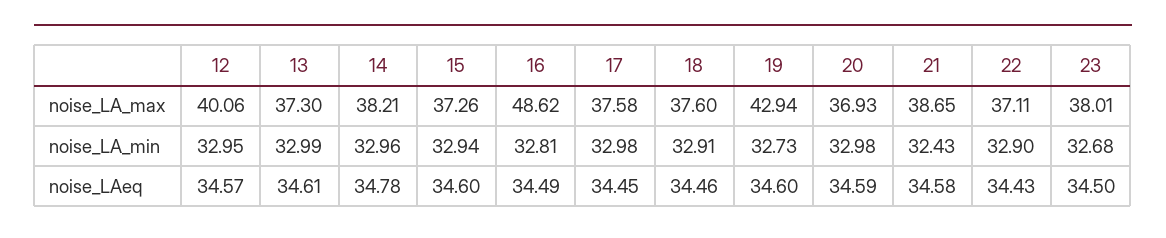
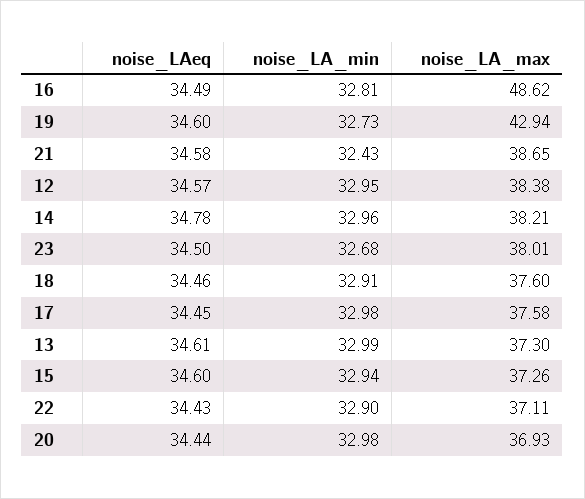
  {
    "12": {
-     "noise_LA_max": 40.06,
+     "noise_LA_max": 38.38,
      "noise_LA_min": 32.95,
      "noise_LAeq": 34.57
    },
    "13": {
      "noise_LA_max": 37.3,
      "noise_LA_min": 32.99,
      "noise_LAeq": 34.61
    },
    "14": {
      "noise_LA_max": 38.21,
      "noise_LA_min": 32.96,
      "noise_LAeq": 34.78
    },
    "15": {
      "noise_LA_max": 37.26,
      "noise_LA_min": 32.94,
      "noise_LAeq": 34.6
    },
    "16": {
      "noise_LA_max": 48.62,
      "noise_LA_min": 32.81,
      "noise_LAeq": 34.49
    },
    "17": {
      "noise_LA_max": 37.58,
      "noise_LA_min": 32.98,
      "noise_LAeq": 34.45
    },
    "18": {
      "noise_LA_max": 37.6,
      "noise_LA_min": 32.91,
      "noise_LAeq": 34.46
    },
    "19": {
      "noise_LA_max": 42.94,
      "noise_LA_min": 32.73,
      "noise_LAeq": 34.6
    },
    "20": {
      "noise_LA_max": 36.93,
      "noise_LA_min": 32.98,
-     "noise_LAeq": 34.59
+     "noise_LAeq": 34.44
    },
    "21": {
      "noise_LA_max": 38.65,
      "noise_LA_min": 32.43,
      "noise_LAeq": 34.58
    },
    "22": {
      "noise_LA_max": 37.11,
      "noise_LA_min": 32.9,
      "noise_LAeq": 34.43
    },
    "23": {
      "noise_LA_max": 38.01,
      "noise_LA_min": 32.68,
      "noise_LAeq": 34.5
    }
  }

